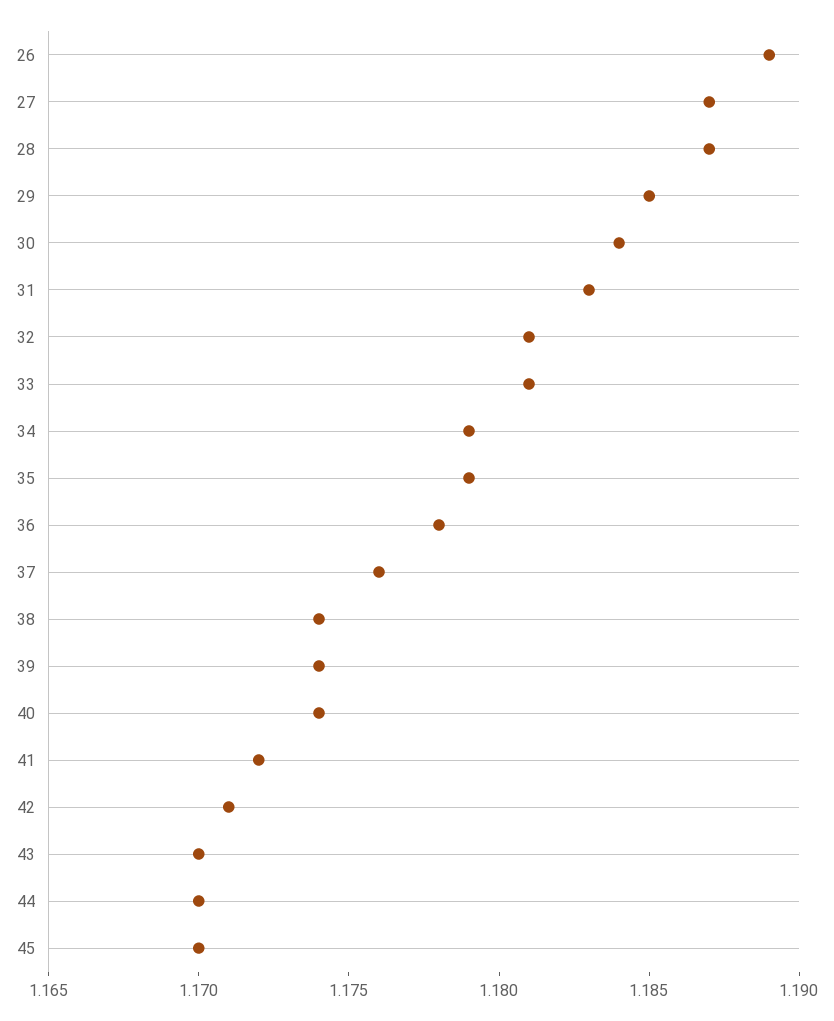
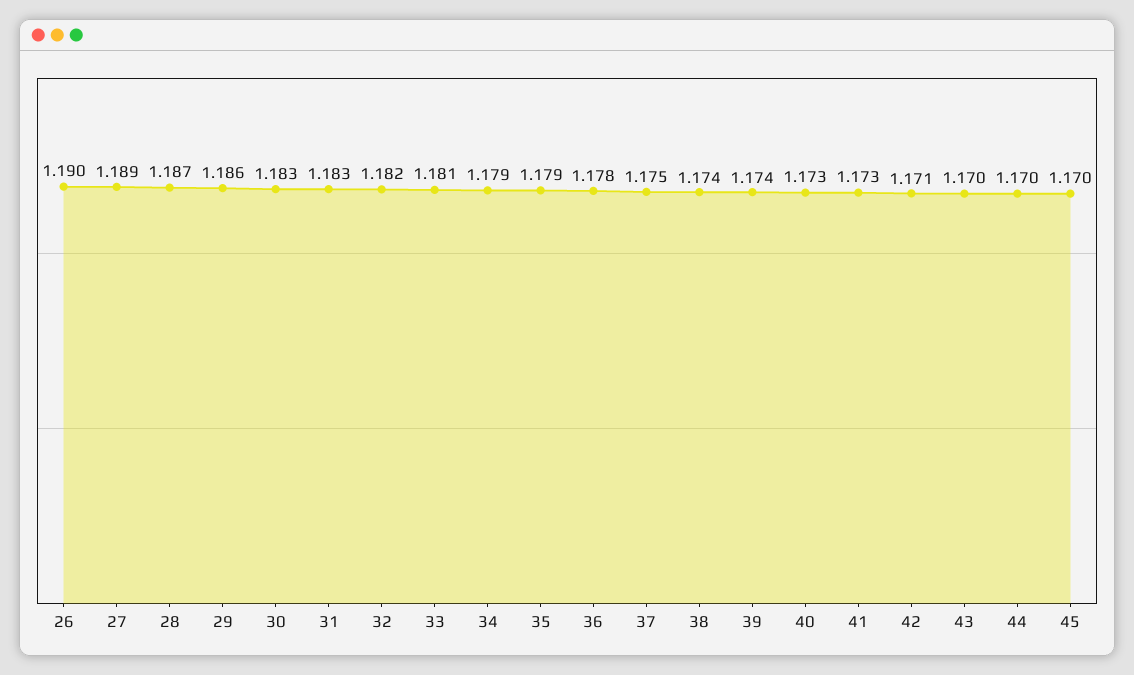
  {
-   "26": 1.189,
+   "26": 1.19,
-   "27": 1.187,
+   "27": 1.189,
    "28": 1.187,
-   "29": 1.185,
+   "29": 1.186,
-   "30": 1.184,
+   "30": 1.183,
    "31": 1.183,
-   "32": 1.181,
+   "32": 1.182,
    "33": 1.181,
    "34": 1.179,
    "35": 1.179,
    "36": 1.178,
-   "37": 1.176,
+   "37": 1.175,
    "38": 1.174,
    "39": 1.174,
-   "40": 1.174,
+   "40": 1.173,
-   "41": 1.172,
+   "41": 1.173,
    "42": 1.171,
    "43": 1.17,
    "44": 1.17,
    "45": 1.17
  }

